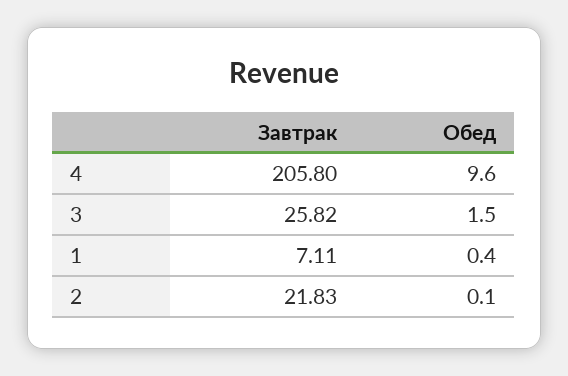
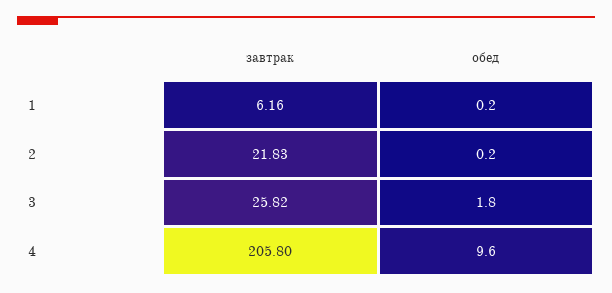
  {
    "Завтрак": {
      "4": 205.8,
      "3": 25.82,
-     "1": 7.11,
+     "1": 6.16,
      "2": 21.83
    },
    "Обед": {
      "4": 9.6,
-     "3": 1.5,
+     "3": 1.8,
-     "1": 0.4,
+     "1": 0.2,
-     "2": 0.1
+     "2": 0.2
    }
  }

